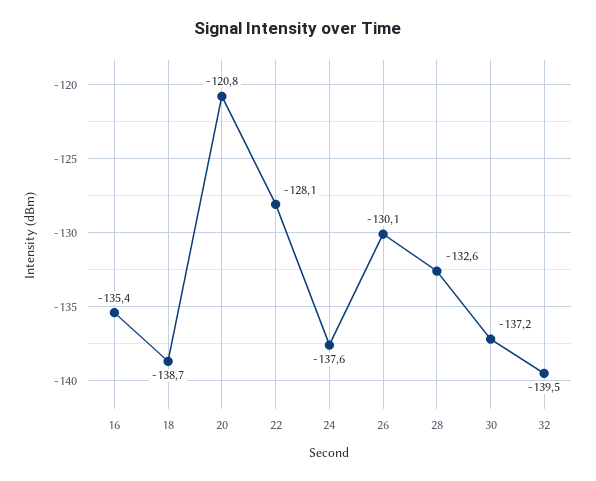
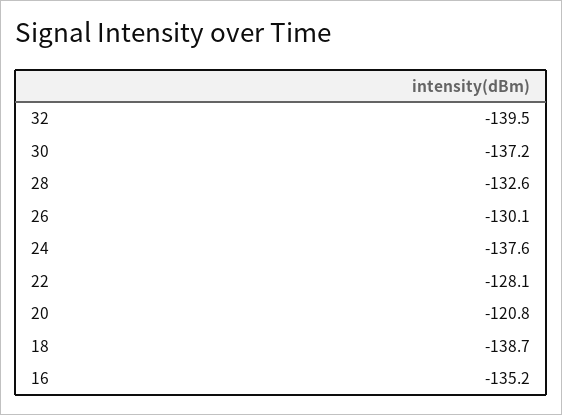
  {
-   "16": -135.4,
+   "16": -135.2,
    "18": -138.7,
    "20": -120.8,
    "22": -128.1,
    "24": -137.6,
    "26": -130.1,
    "28": -132.6,
    "30": -137.2,
    "32": -139.5
  }

